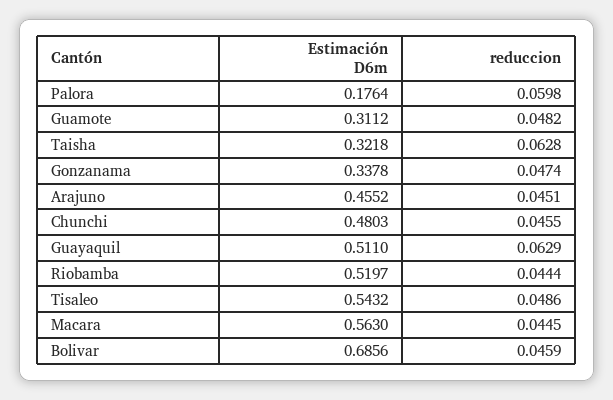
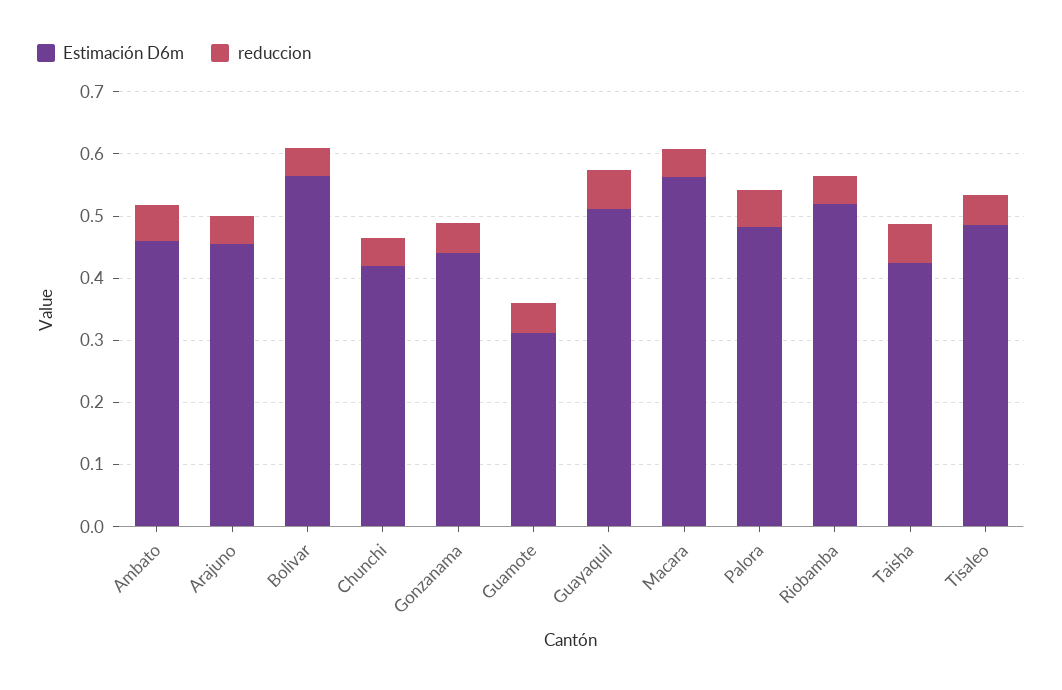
  {
    "Estimación D6m": {
-     "Palora": 0.1764,
+     "Palora": 0.48,
      "Guamote": 0.3112,
-     "Taisha": 0.3218,
+     "Taisha": 0.42,
-     "Gonzanama": 0.3378,
+     "Gonzanama": 0.44,
      "Arajuno": 0.4552,
-     "Chunchi": 0.4803,
+     "Chunchi": 0.42,
      "Guayaquil": 0.511,
      "Riobamba": 0.5197,
-     "Tisaleo": 0.5432,
+     "Tisaleo": 0.48,
      "Macara": 0.563,
-     "Bolivar": 0.6856
+     "Bolivar": 0.56,
+     "Ambato": 0.46
    },
    "reduccion": {
      "Palora": 0.0598,
      "Guamote": 0.0482,
      "Taisha": 0.0628,
      "Gonzanama": 0.0474,
      "Arajuno": 0.0451,
      "Chunchi": 0.0455,
      "Guayaquil": 0.0629,
      "Riobamba": 0.0444,
      "Tisaleo": 0.0486,
      "Macara": 0.0445,
-     "Bolivar": 0.0459
+     "Bolivar": 0.0459,
+     "Ambato": 0.06
    }
  }

